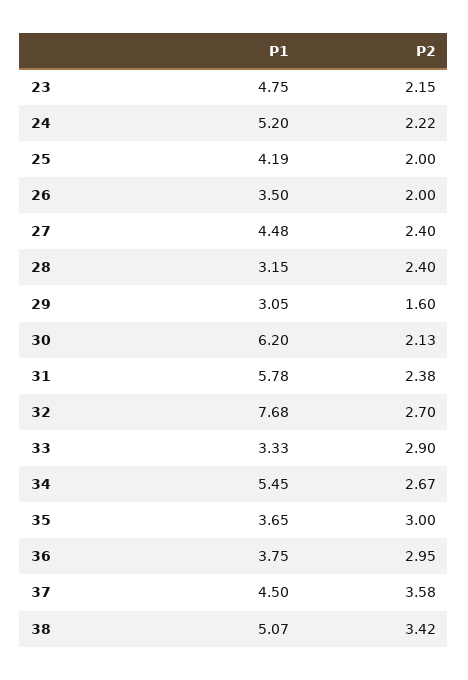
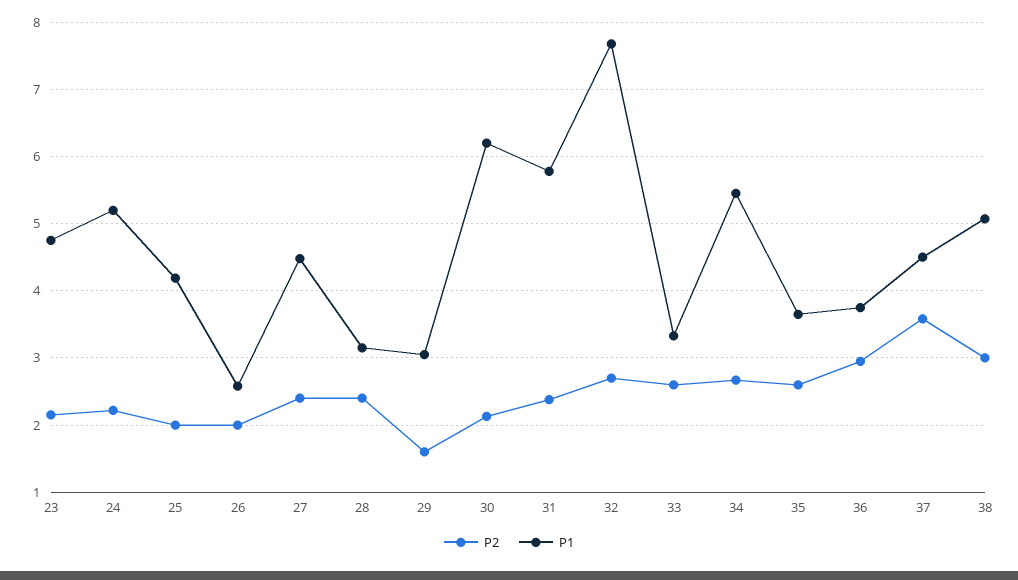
  {
    "P1": {
      "23": 4.75,
      "24": 5.2,
      "25": 4.19,
-     "26": 3.5,
+     "26": 2.6,
      "27": 4.48,
      "28": 3.15,
      "29": 3.05,
      "30": 6.2,
      "31": 5.78,
      "32": 7.68,
      "33": 3.33,
      "34": 5.45,
      "35": 3.65,
      "36": 3.75,
      "37": 4.5,
      "38": 5.07
    },
    "P2": {
      "23": 2.15,
      "24": 2.22,
      "25": 2,
      "26": 2,
      "27": 2.4,
      "28": 2.4,
      "29": 1.6,
      "30": 2.13,
      "31": 2.38,
      "32": 2.7,
-     "33": 2.9,
+     "33": 2.6,
      "34": 2.67,
-     "35": 3,
+     "35": 2.6,
      "36": 2.95,
      "37": 3.58,
-     "38": 3.42
+     "38": 3
    }
  }

